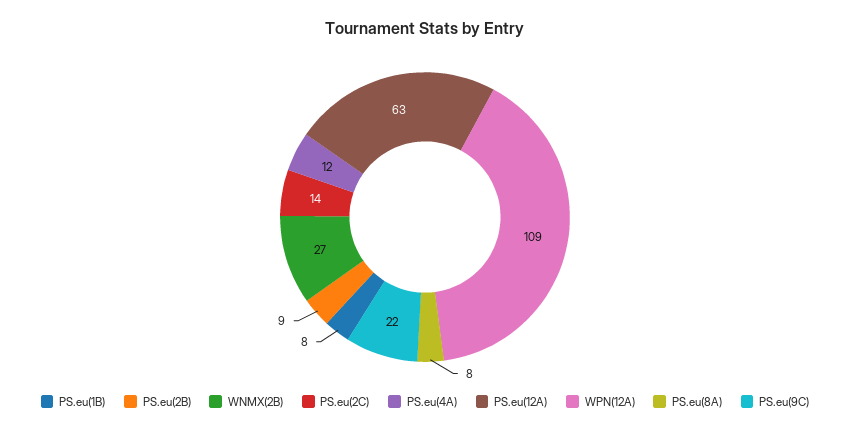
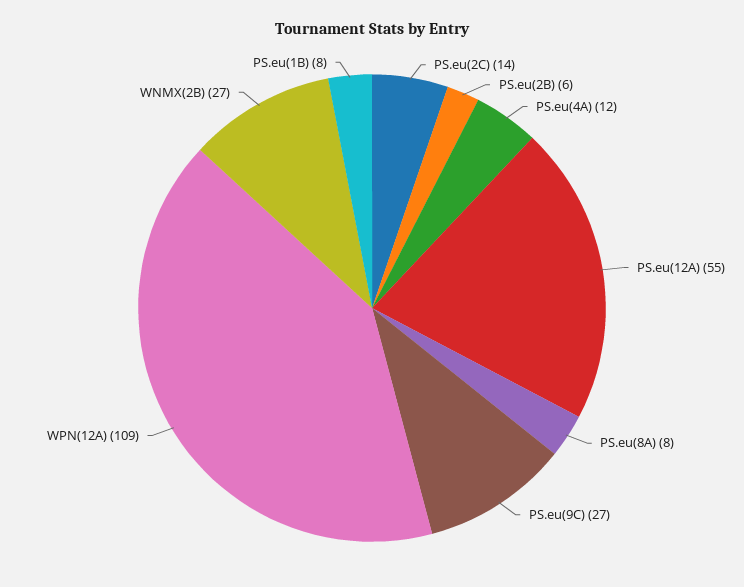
  {
    "PS.eu(1B)": 8,
-   "PS.eu(2B)": 9,
+   "PS.eu(2B)": 6,
    "WNMX(2B)": 27,
    "PS.eu(2C)": 14,
    "PS.eu(4A)": 12,
-   "PS.eu(12A)": 63,
+   "PS.eu(12A)": 55,
    "WPN(12A)": 109,
    "PS.eu(8A)": 8,
-   "PS.eu(9C)": 22
+   "PS.eu(9C)": 27
  }

